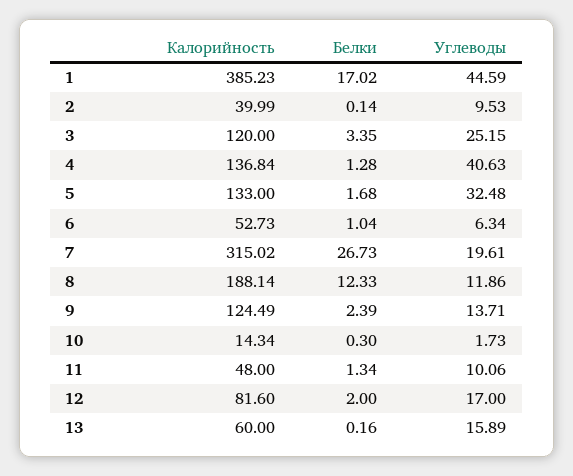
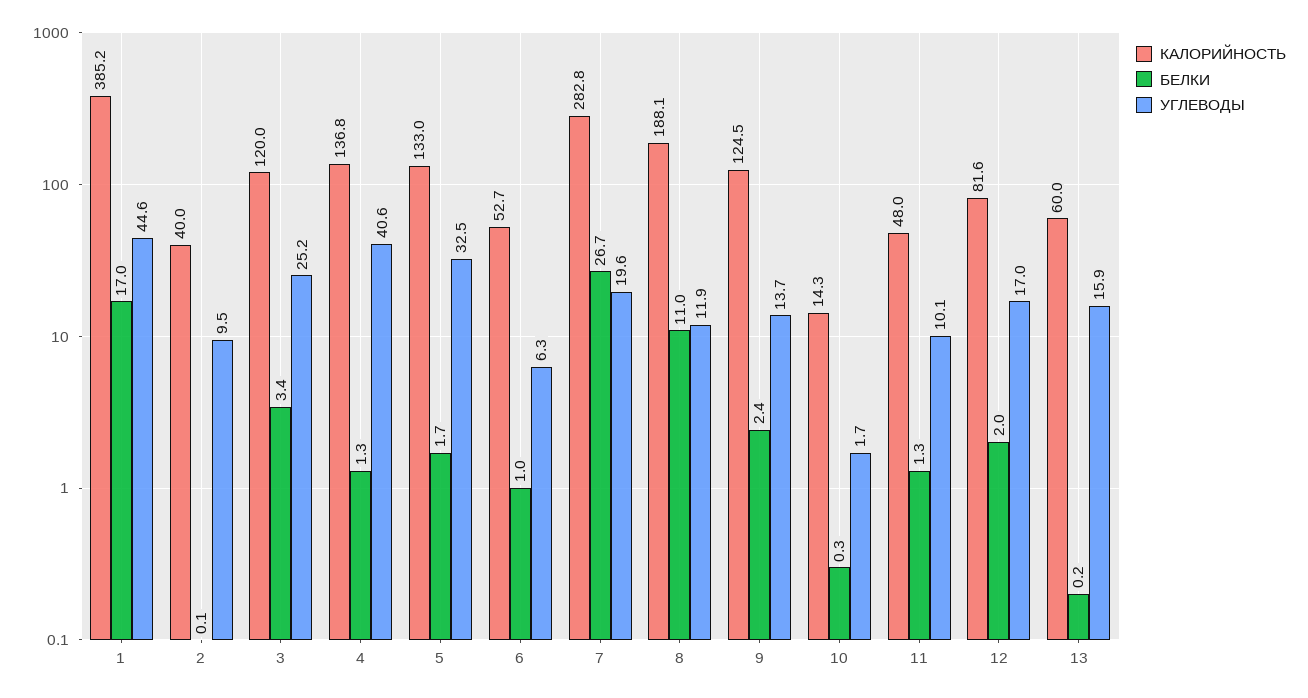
  {
    "Калорийность": {
      "1": 385.23,
      "2": 39.99,
      "3": 120,
      "4": 136.84,
      "5": 133,
      "6": 52.73,
-     "7": 315.02,
+     "7": 282.8,
      "8": 188.14,
      "9": 124.49,
      "10": 14.34,
      "11": 48,
      "12": 81.6,
      "13": 60
    },
    "Белки": {
      "1": 17.02,
      "2": 0.14,
      "3": 3.35,
      "4": 1.28,
      "5": 1.68,
      "6": 1.04,
      "7": 26.73,
-     "8": 12.33,
+     "8": 11,
      "9": 2.39,
      "10": 0.3,
      "11": 1.34,
      "12": 2,
      "13": 0.16
    },
    "Углеводы": {
      "1": 44.59,
      "2": 9.53,
      "3": 25.15,
      "4": 40.63,
      "5": 32.48,
      "6": 6.34,
      "7": 19.61,
      "8": 11.86,
      "9": 13.71,
      "10": 1.73,
      "11": 10.06,
      "12": 17,
      "13": 15.89
    }
  }

